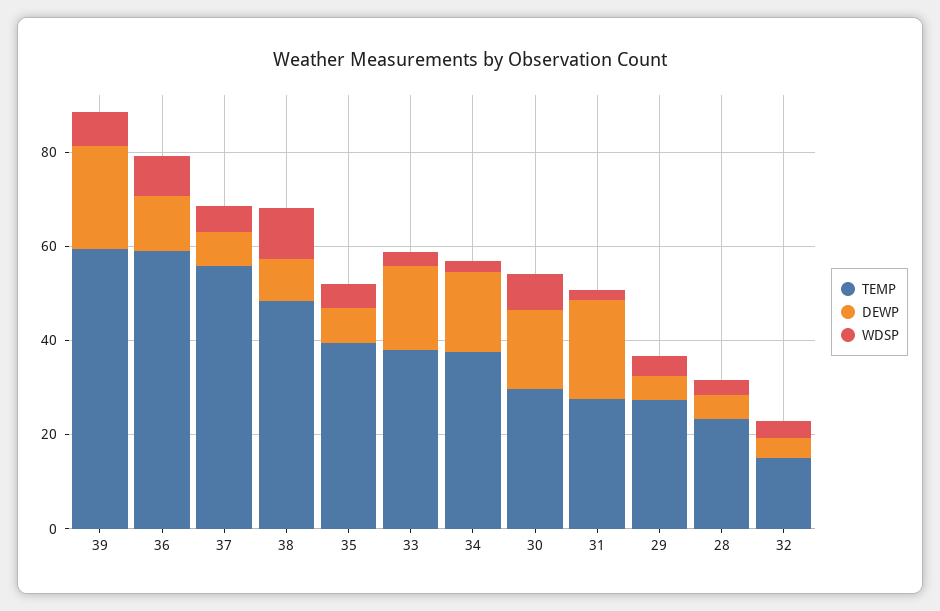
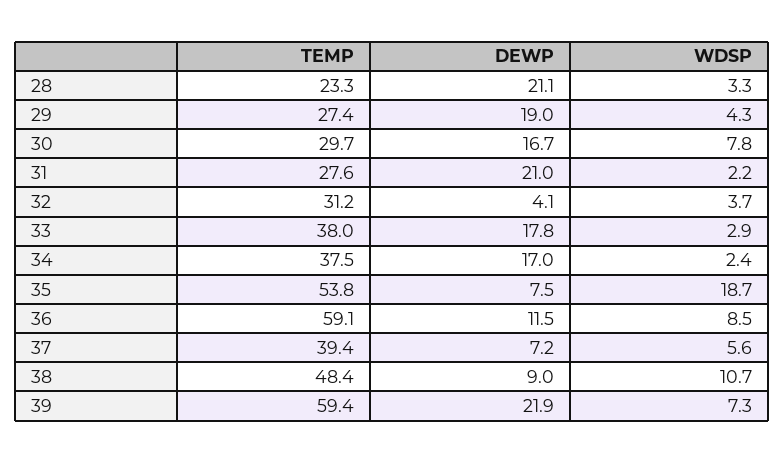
  {
    "TEMP": {
      "39": 59.4,
      "36": 59.1,
-     "37": 55,
+     "37": 39.4,
      "38": 48.4,
-     "35": 40,
+     "35": 53.8,
      "33": 38,
      "34": 37.5,
      "30": 29.7,
      "31": 27.6,
      "29": 27.4,
      "28": 23.3,
-     "32": 15
+     "32": 31.2
    },
    "DEWP": {
      "39": 21.9,
      "36": 11.5,
      "37": 7.2,
      "38": 9,
      "35": 7.5,
      "33": 17.8,
      "34": 17,
      "30": 16.7,
      "31": 21,
-     "29": 5,
+     "29": 19,
-     "28": 5,
+     "28": 21.1,
      "32": 4.1
    },
    "WDSP": {
      "39": 7.3,
      "36": 8.5,
      "37": 5.6,
      "38": 10.7,
-     "35": 5,
+     "35": 18.7,
      "33": 2.9,
      "34": 2.4,
      "30": 7.8,
      "31": 2.2,
      "29": 4.3,
      "28": 3.3,
      "32": 3.7
    }
  }

